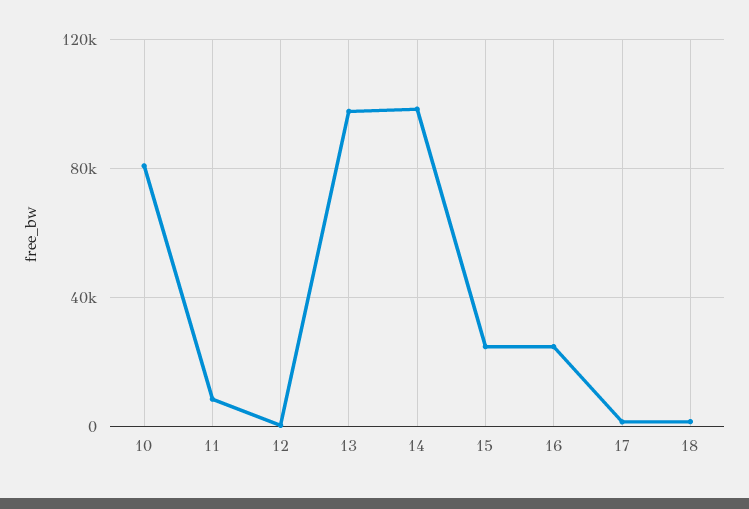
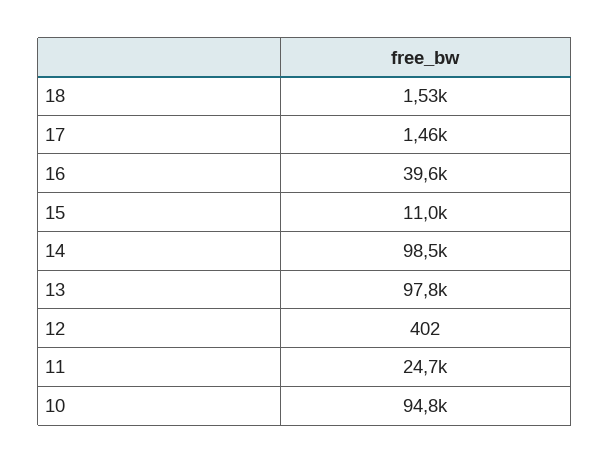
  {
-   "10": 80000,
+   "10": 94800,
-   "11": 10000,
+   "11": 24700,
    "12": 402,
    "13": 97800,
    "14": 98500,
-   "15": 25000,
+   "15": 11000,
-   "16": 25000,
+   "16": 39600,
    "17": 1460,
    "18": 1530
  }

